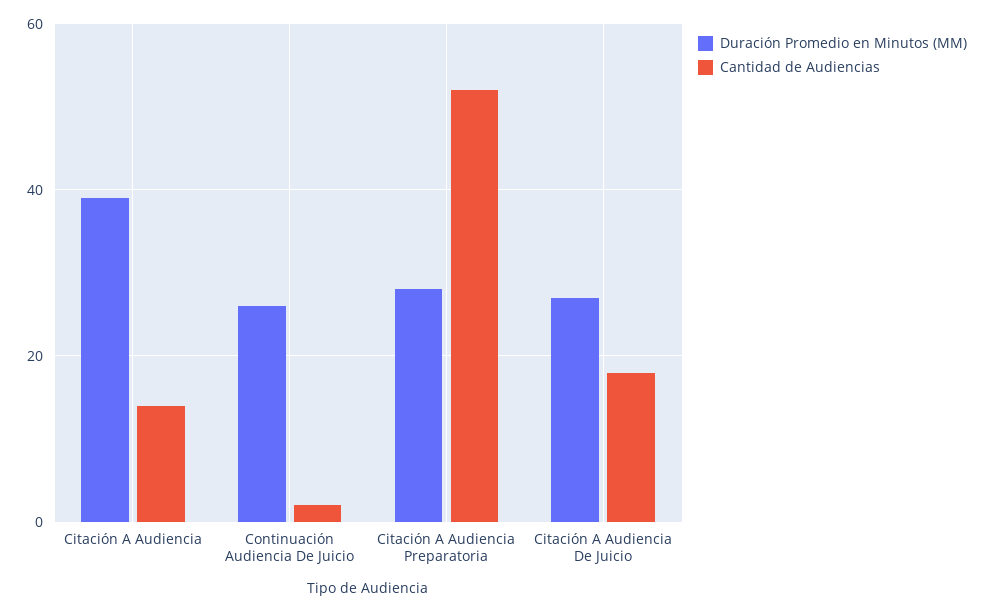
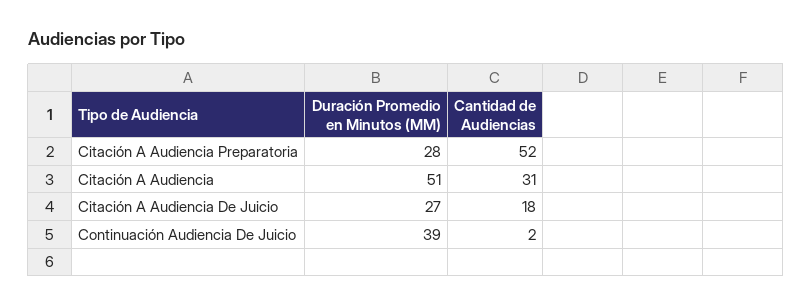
  {
    "Duración Promedio en Minutos (MM)": {
-     "Citación A Audiencia": 40,
+     "Citación A Audiencia": 51,
-     "Continuación Audiencia De Juicio": 25,
+     "Continuación Audiencia De Juicio": 39,
      "Citación A Audiencia Preparatoria": 28,
      "Citación A Audiencia De Juicio": 27
    },
    "Cantidad de Audiencias": {
-     "Citación A Audiencia": 15,
+     "Citación A Audiencia": 31,
      "Continuación Audiencia De Juicio": 2,
      "Citación A Audiencia Preparatoria": 52,
      "Citación A Audiencia De Juicio": 18
    }
  }

